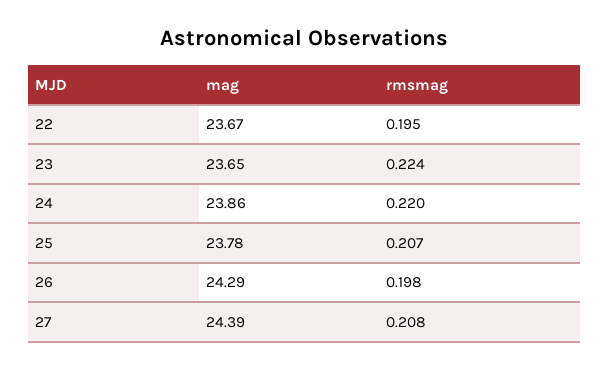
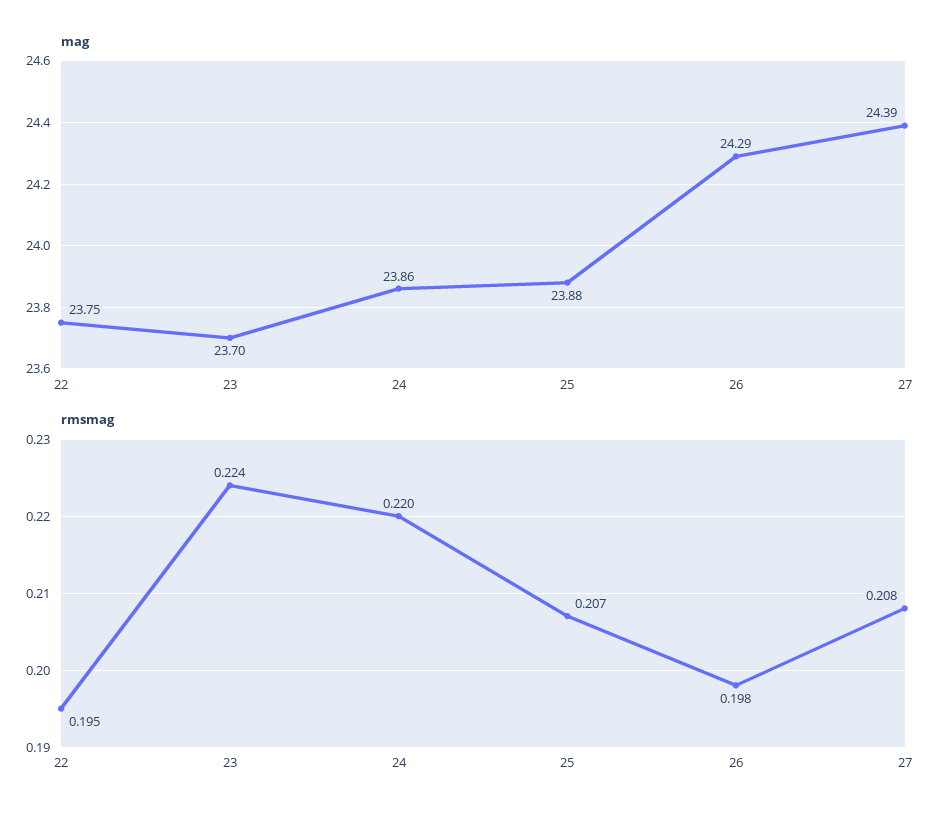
  {
    "mag": {
-     "22": 23.67,
+     "22": 23.75,
-     "23": 23.65,
+     "23": 23.7,
      "24": 23.86,
-     "25": 23.78,
+     "25": 23.88,
      "26": 24.29,
      "27": 24.39
    },
    "rmsmag": {
      "22": 0.195,
      "23": 0.224,
      "24": 0.22,
      "25": 0.207,
      "26": 0.198,
      "27": 0.208
    }
  }

